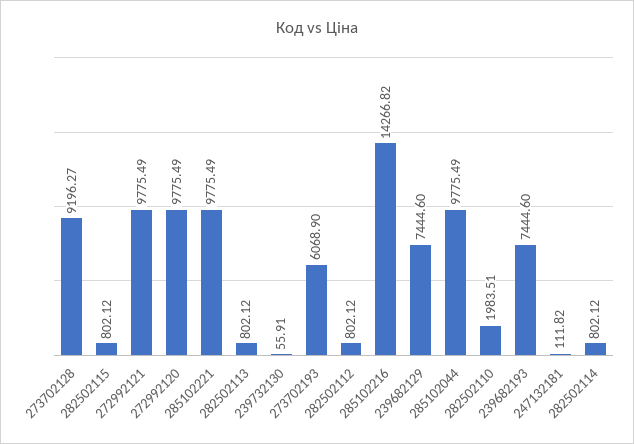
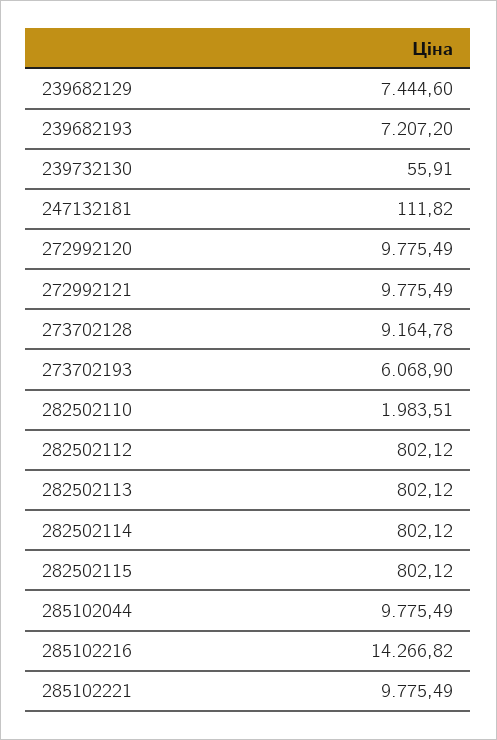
  {
-   "273702128": 9196.27,
+   "273702128": 9164.78,
    "282502115": 802.12,
    "272992121": 9775.49,
    "272992120": 9775.49,
    "285102221": 9775.49,
    "282502113": 802.12,
    "239732130": 55.91,
    "273702193": 6068.9,
    "282502112": 802.12,
    "285102216": 14266.82,
    "239682129": 7444.6,
    "285102044": 9775.49,
    "282502110": 1983.51,
-   "239682193": 7444.6,
+   "239682193": 7207.2,
    "247132181": 111.82,
    "282502114": 802.12
  }

